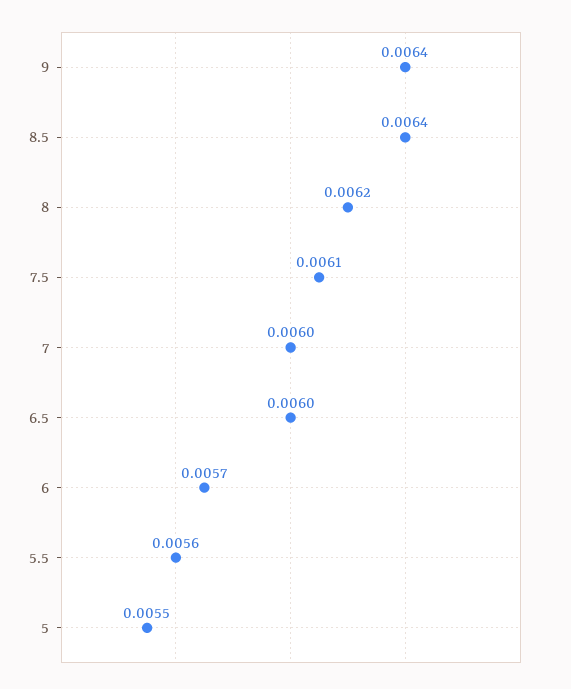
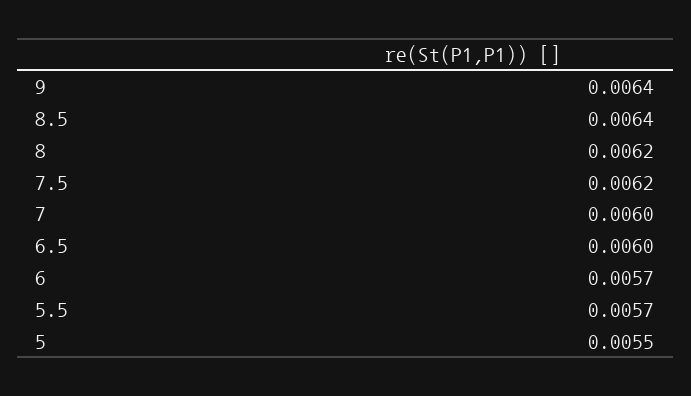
  {
    "9": 0.0064,
    "8.5": 0.0064,
    "8": 0.0062,
-   "7.5": 0.0061,
+   "7.5": 0.0062,
    "7": 0.006,
    "6.5": 0.006,
    "6": 0.0057,
-   "5.5": 0.0056,
+   "5.5": 0.0057,
    "5": 0.0055
  }

